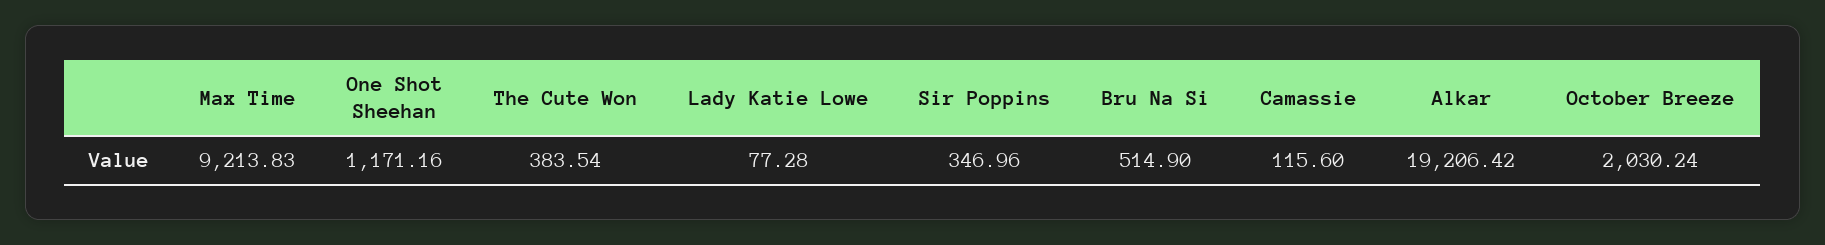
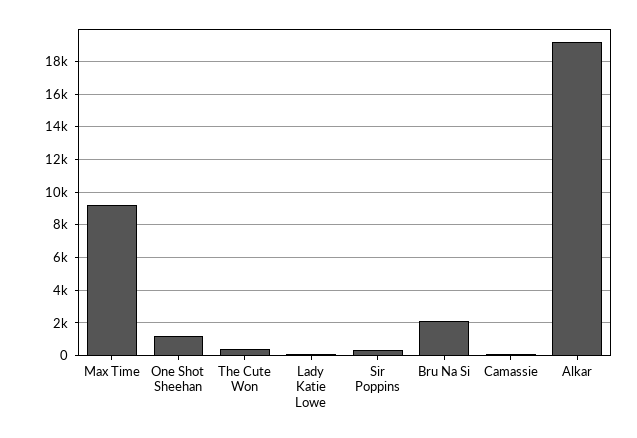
  {
    "Max Time": 9213.83,
    "One Shot Sheehan": 1171.16,
    "The Cute Won": 383.54,
    "Lady Katie Lowe": 77.28,
    "Sir Poppins": 346.96,
-   "Bru Na Si": 514.9,
+   "Bru Na Si": 2000,
    "Camassie": 115.6,
-   "Alkar": 19206.42,
+   "Alkar": 19206.42
-   "October Breeze": 2030.24
  }

